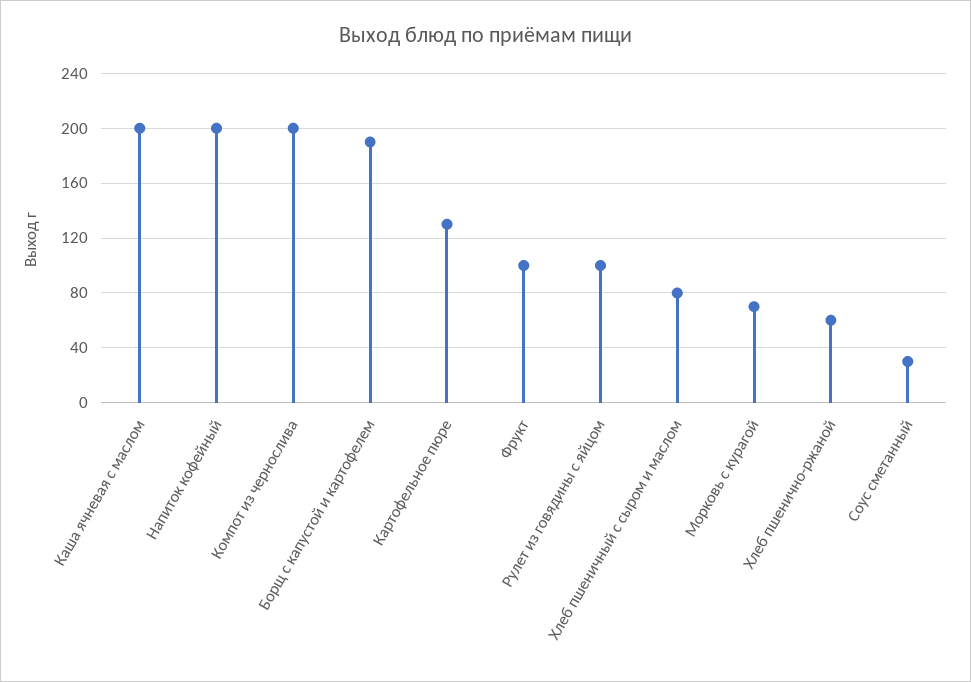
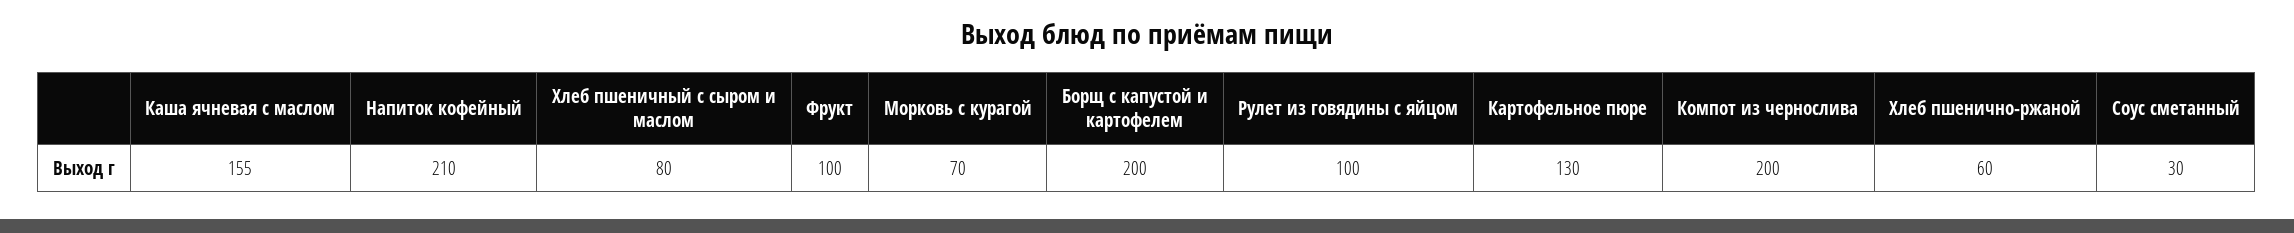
  {
-   "Каша ячневая с маслом": 200,
+   "Каша ячневая с маслом": 155,
-   "Напиток кофейный": 200,
+   "Напиток кофейный": 210,
    "Компот из чернослива": 200,
-   "Борщ с капустой и картофелем": 190,
+   "Борщ с капустой и картофелем": 200,
    "Картофельное пюре": 130,
    "Фрукт": 100,
    "Рулет из говядины с яйцом": 100,
    "Хлеб пшеничный с сыром и маслом": 80,
    "Морковь с курагой": 70,
    "Хлеб пшенично-ржаной": 60,
    "Соус сметанный": 30
  }

